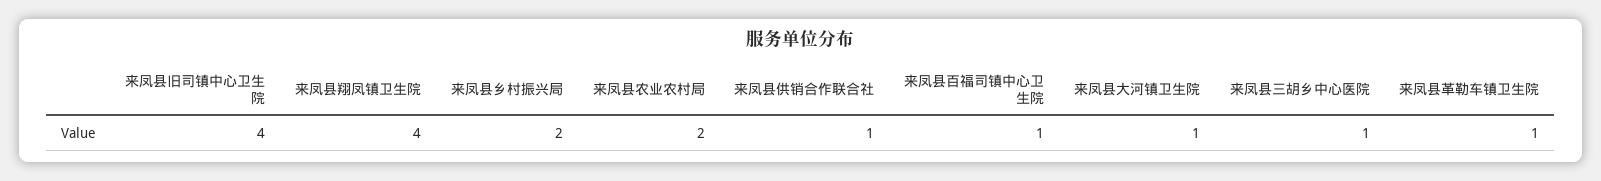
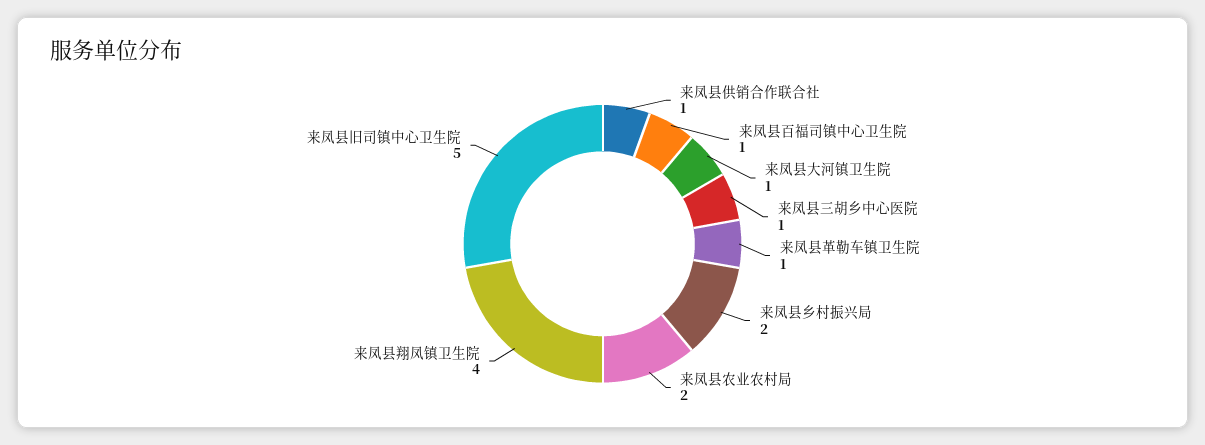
  {
-   "来凤县旧司镇中心卫生院": 4,
+   "来凤县旧司镇中心卫生院": 5,
    "来凤县翔凤镇卫生院": 4,
    "来凤县乡村振兴局": 2,
    "来凤县农业农村局": 2,
    "来凤县供销合作联合社": 1,
    "来凤县百福司镇中心卫生院": 1,
    "来凤县大河镇卫生院": 1,
    "来凤县三胡乡中心医院": 1,
    "来凤县革勒车镇卫生院": 1
  }

